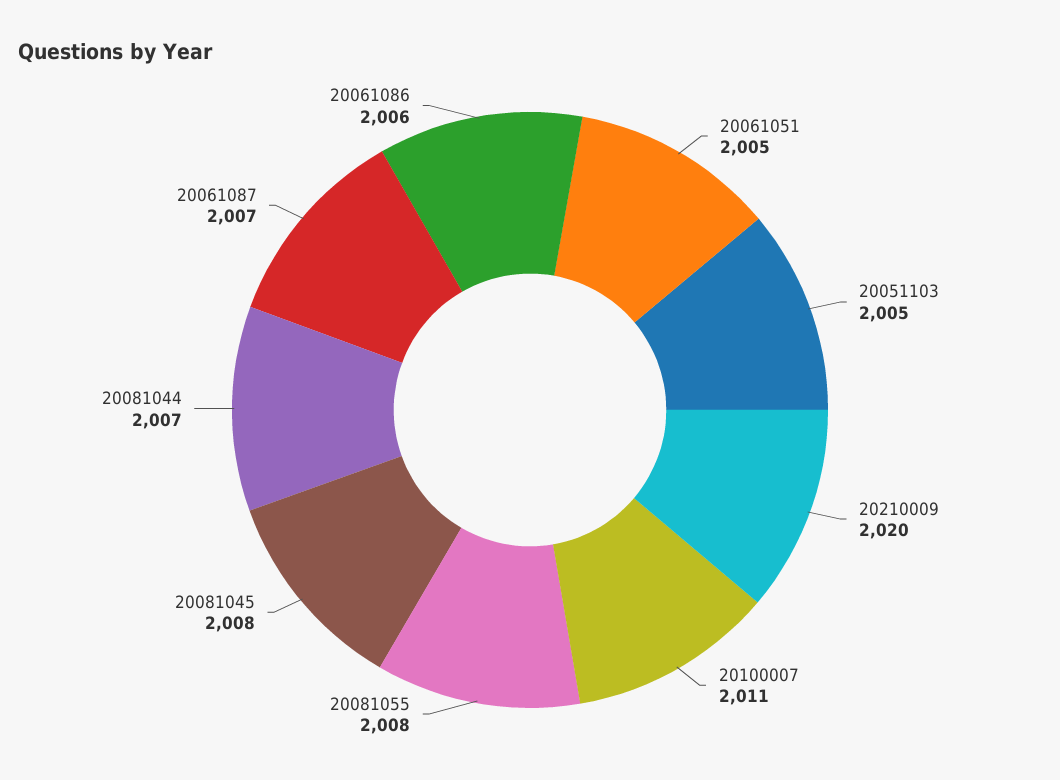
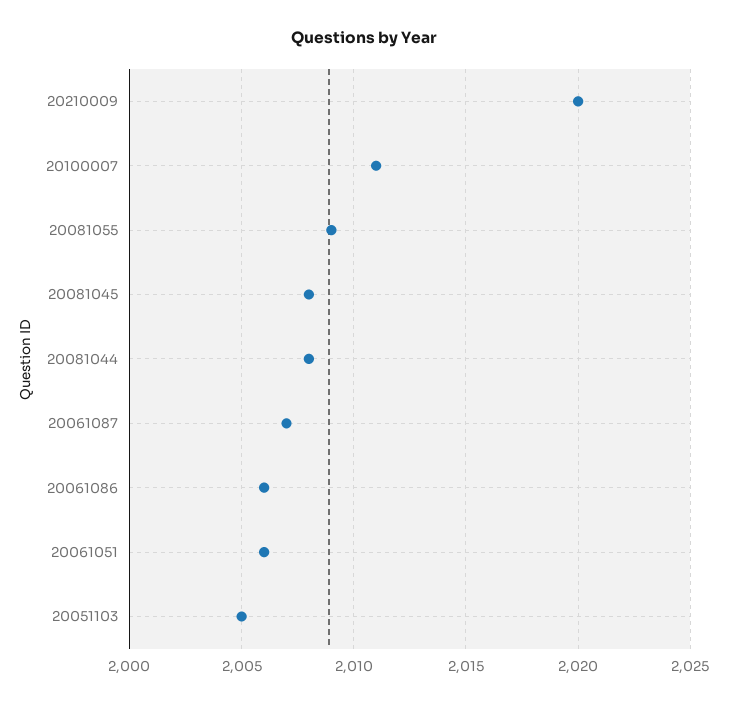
  {
-   "20061051": 2005,
+   "20061051": 2006,
    "20051103": 2005,
    "20210009": 2020,
    "20100007": 2011,
-   "20081055": 2008,
+   "20081055": 2009,
    "20081045": 2008,
-   "20081044": 2007,
+   "20081044": 2008,
    "20061087": 2007,
    "20061086": 2006
  }

